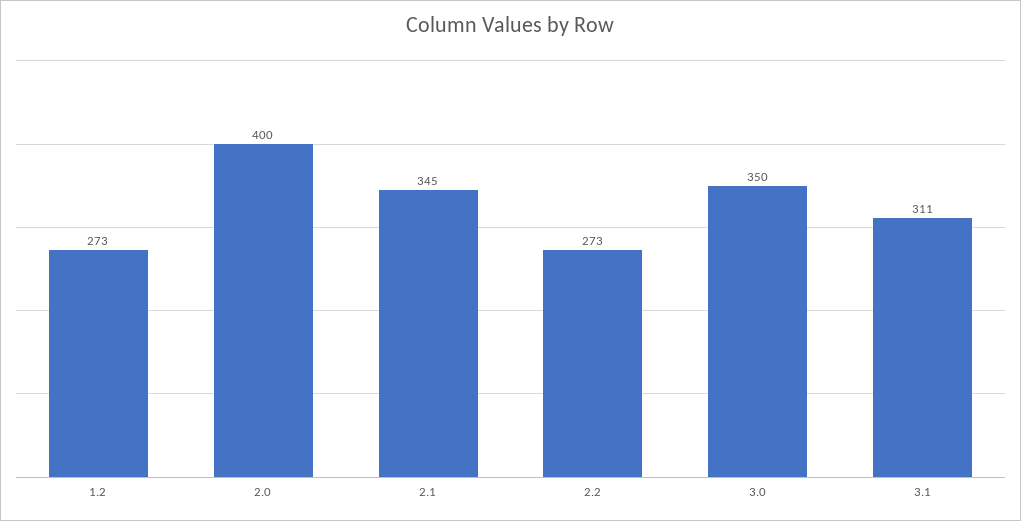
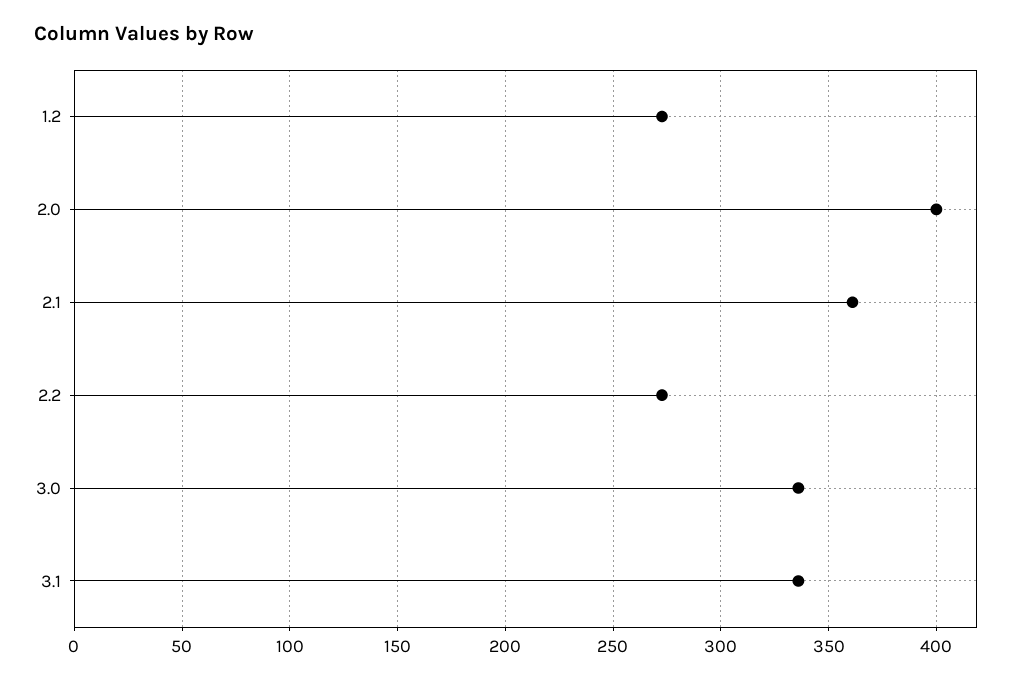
  {
    "1.2": 273,
    "2.0": 400,
-   "2.1": 345,
+   "2.1": 360,
    "2.2": 273,
-   "3.0": 350,
+   "3.0": 335,
-   "3.1": 311
+   "3.1": 335
  }

